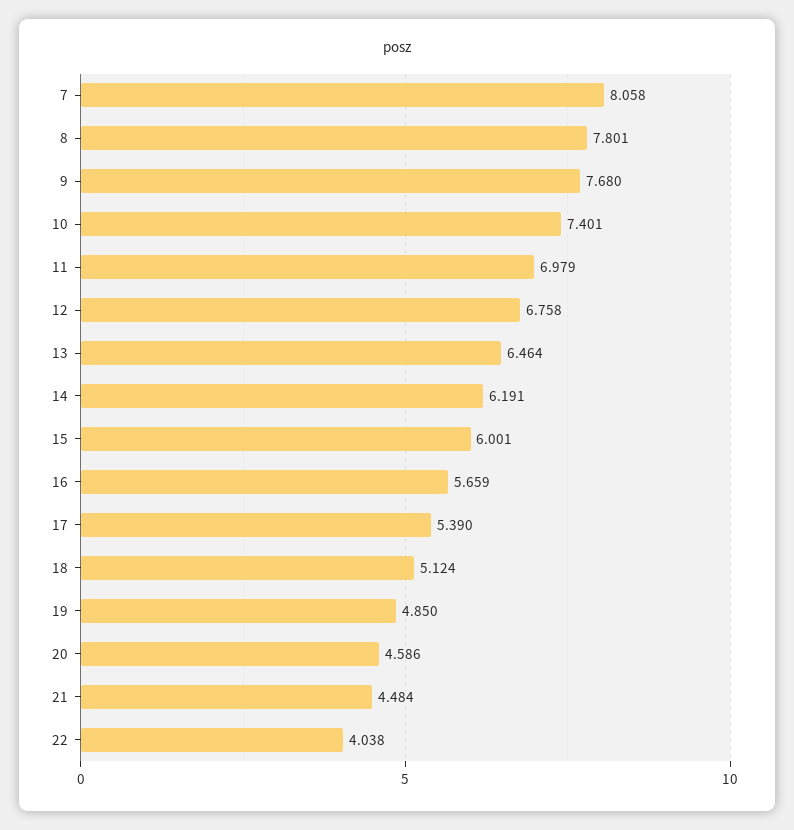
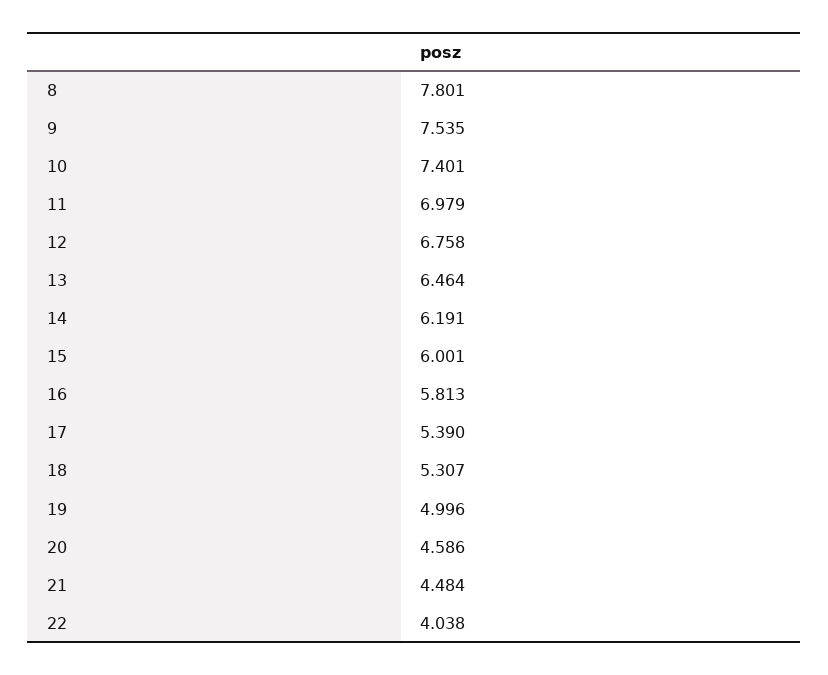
  {
-   "7": 8.058,
    "8": 7.801,
-   "9": 7.68,
+   "9": 7.535,
    "10": 7.401,
    "11": 6.979,
    "12": 6.758,
    "13": 6.464,
    "14": 6.191,
    "15": 6.001,
-   "16": 5.659,
+   "16": 5.813,
    "17": 5.39,
-   "18": 5.124,
+   "18": 5.307,
-   "19": 4.85,
+   "19": 4.996,
    "20": 4.586,
    "21": 4.484,
    "22": 4.038
  }

